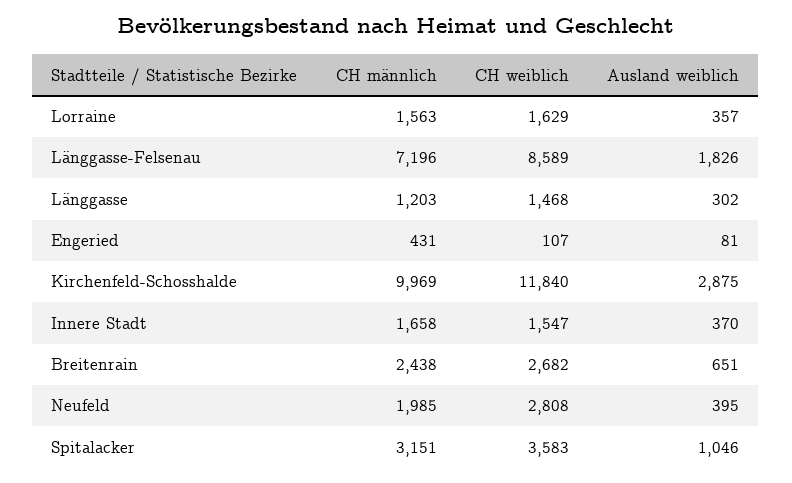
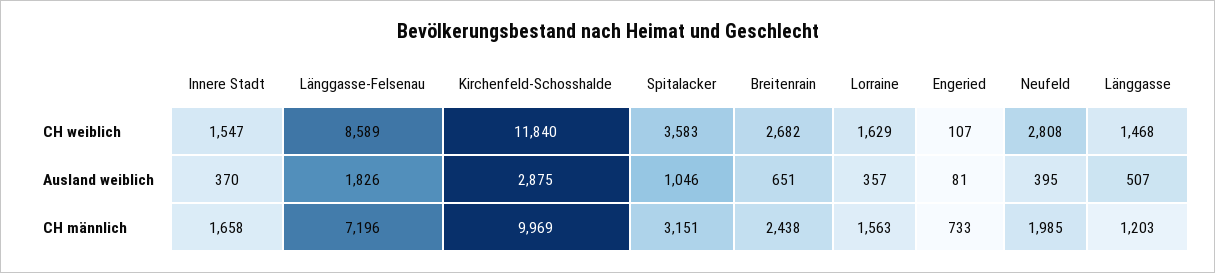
  {
    "CH männlich": {
      "Lorraine": 1563,
      "Länggasse-Felsenau": 7196,
      "Länggasse": 1203,
-     "Engeried": 431,
+     "Engeried": 733,
      "Kirchenfeld-Schosshalde": 9969,
      "Innere Stadt": 1658,
      "Breitenrain": 2438,
      "Neufeld": 1985,
      "Spitalacker": 3151
    },
    "CH weiblich": {
      "Lorraine": 1629,
      "Länggasse-Felsenau": 8589,
      "Länggasse": 1468,
      "Engeried": 107,
      "Kirchenfeld-Schosshalde": 11840,
      "Innere Stadt": 1547,
      "Breitenrain": 2682,
      "Neufeld": 2808,
      "Spitalacker": 3583
    },
    "Ausland weiblich": {
      "Lorraine": 357,
      "Länggasse-Felsenau": 1826,
-     "Länggasse": 302,
+     "Länggasse": 507,
      "Engeried": 81,
      "Kirchenfeld-Schosshalde": 2875,
      "Innere Stadt": 370,
      "Breitenrain": 651,
      "Neufeld": 395,
      "Spitalacker": 1046
    }
  }

